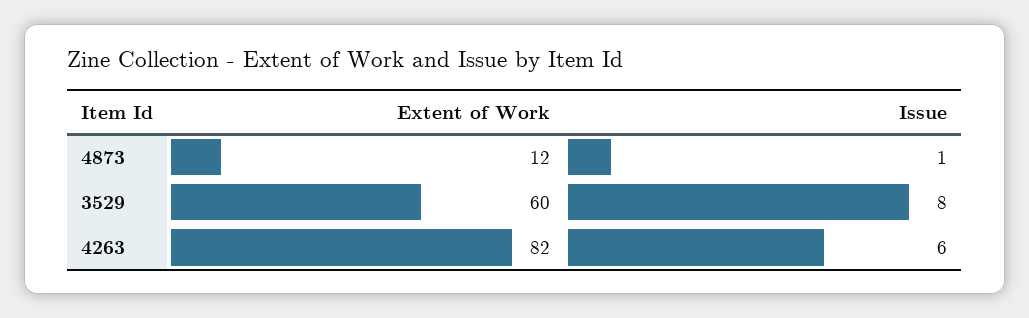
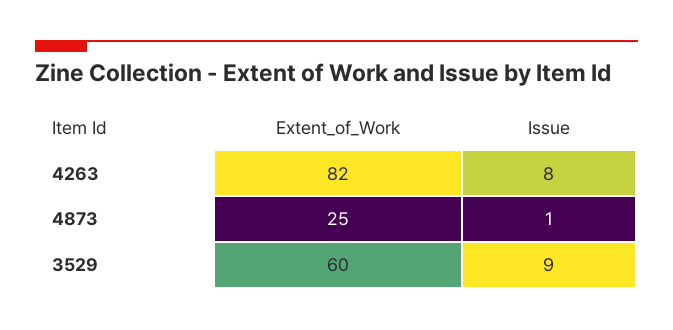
  {
    "Extent of Work": {
-     "4873": 12,
+     "4873": 25,
      "3529": 60,
      "4263": 82
    },
    "Issue": {
      "4873": 1,
-     "3529": 8,
+     "3529": 9,
-     "4263": 6
+     "4263": 8
    }
  }

